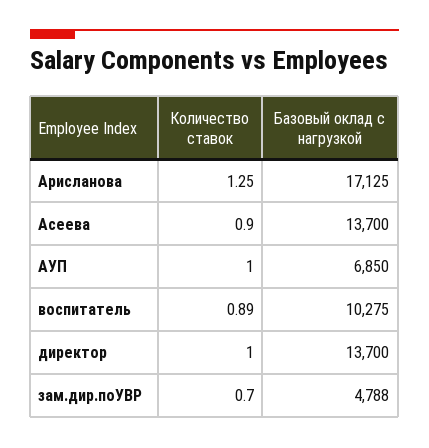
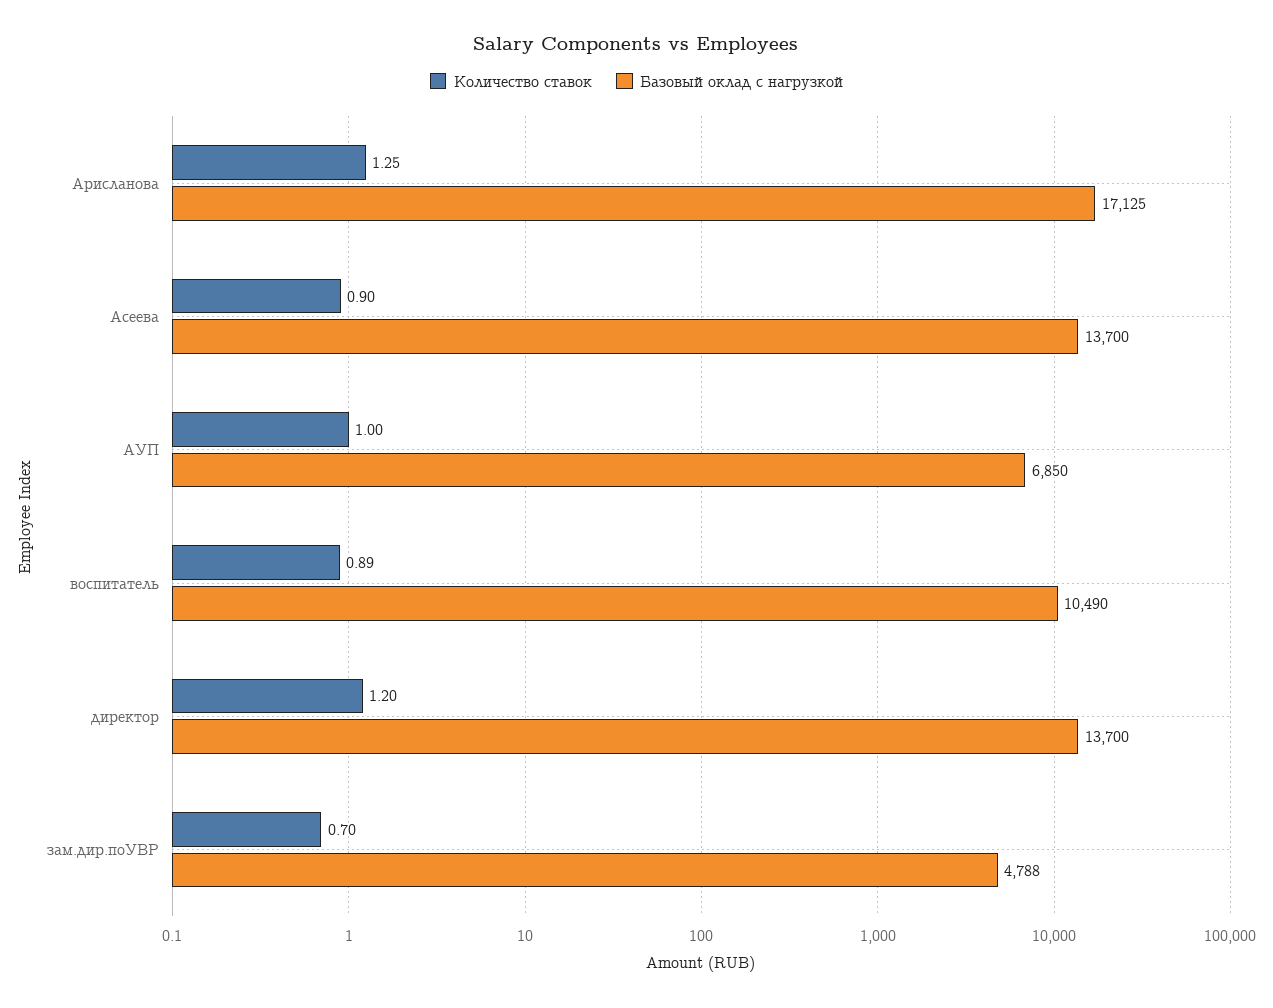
  {
    "Количество ставок": {
      "Арисланова": 1.25,
      "Асеева": 0.9,
      "АУП": 1,
      "воспитатель": 0.89,
-     "директор": 1,
+     "директор": 1.2,
      "зам.дир.поУВР": 0.7
    },
    "Базовый оклад с нагрузкой": {
      "Арисланова": 17125,
      "Асеева": 13700,
      "АУП": 6850,
-     "воспитатель": 10275,
+     "воспитатель": 10490,
      "директор": 13700,
      "зам.дир.поУВР": 4788
    }
  }

